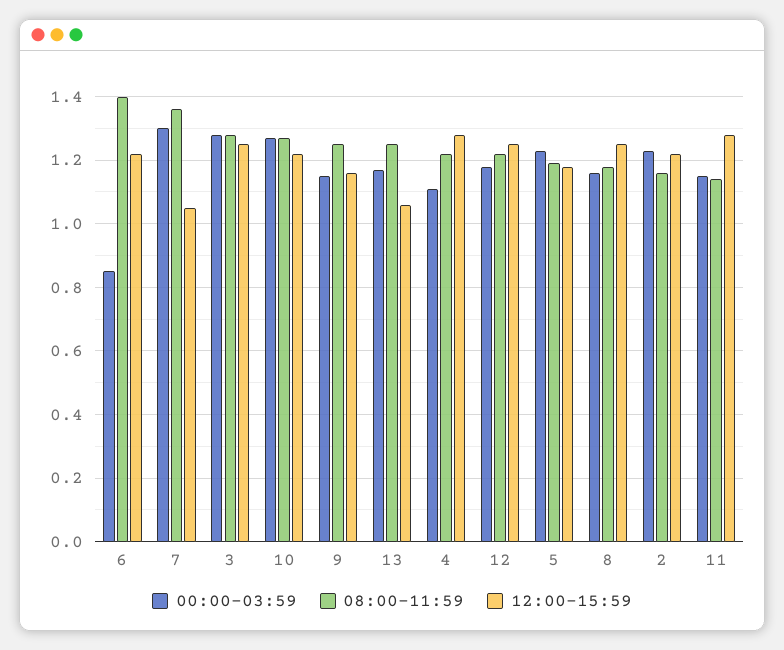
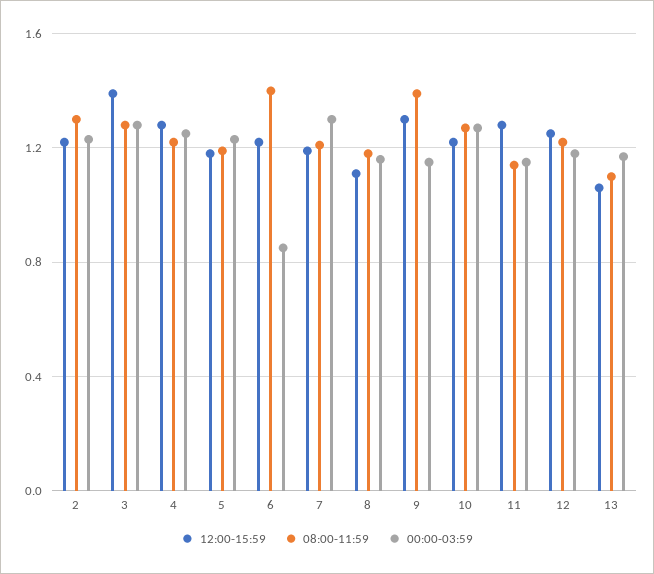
  {
    "00:00-03:59": {
      "6": 0.85,
      "7": 1.3,
      "3": 1.3,
      "10": 1.25,
      "9": 1.15,
      "13": 1.15,
-     "4": 1.1,
+     "4": 1.25,
      "12": 1.2,
      "5": 1.25,
      "8": 1.15,
      "2": 1.25,
      "11": 1.15
    },
    "08:00-11:59": {
      "6": 1.4,
-     "7": 1.35,
+     "7": 1.2,
      "3": 1.3,
      "10": 1.25,
-     "9": 1.25,
+     "9": 1.4,
-     "13": 1.25,
+     "13": 1.1,
      "4": 1.2,
      "12": 1.2,
      "5": 1.2,
      "8": 1.2,
-     "2": 1.15,
+     "2": 1.3,
      "11": 1.15
    },
    "12:00-15:59": {
      "6": 1.2,
-     "7": 1.05,
+     "7": 1.2,
-     "3": 1.25,
+     "3": 1.4,
      "10": 1.2,
-     "9": 1.15,
+     "9": 1.3,
      "13": 1.05,
      "4": 1.3,
      "12": 1.25,
      "5": 1.2,
-     "8": 1.25,
+     "8": 1.1,
      "2": 1.2,
      "11": 1.3
    }
  }

